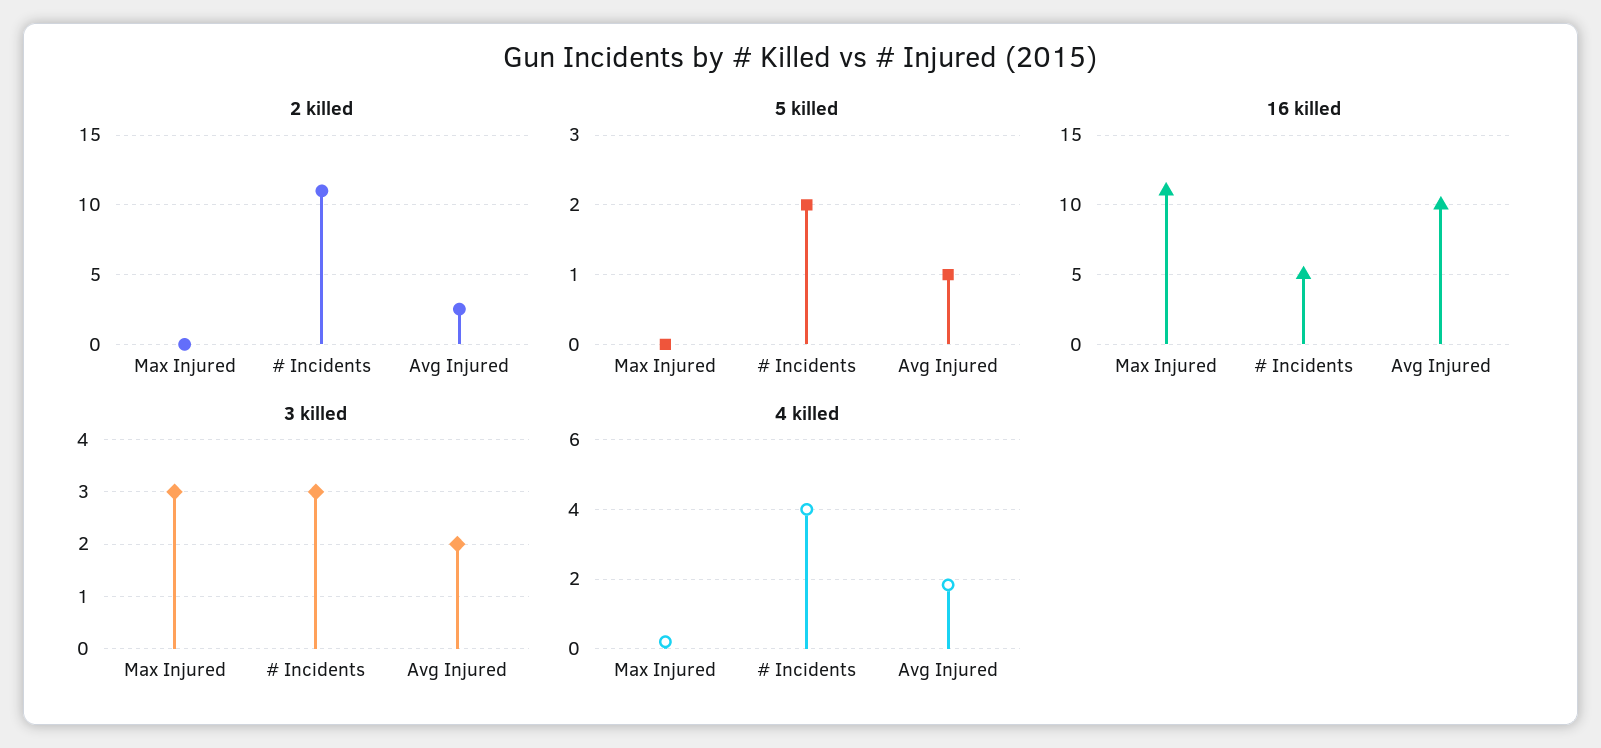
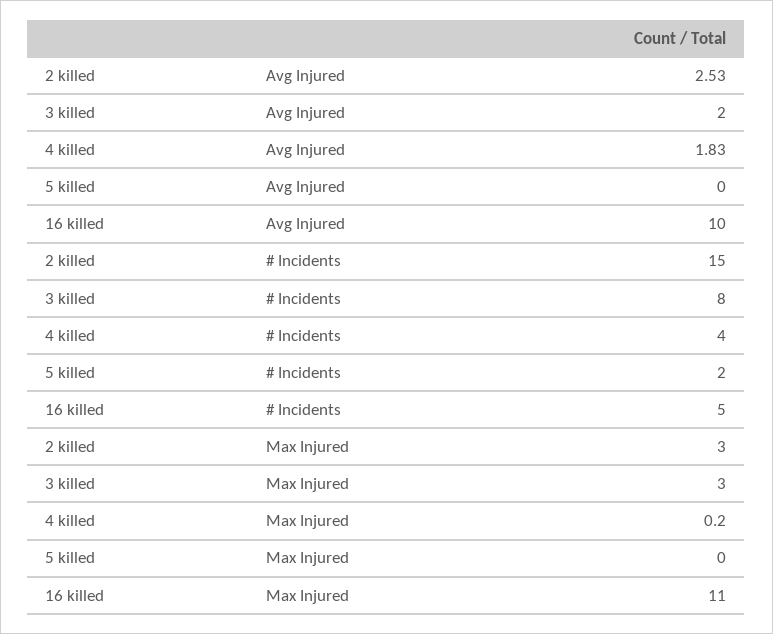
  {
    "2 killed": {
-     "Max Injured": 0,
+     "Max Injured": 3,
-     "# Incidents": 11,
+     "# Incidents": 15,
      "Avg Injured": 2.53
    },
    "5 killed": {
      "Max Injured": 0,
      "# Incidents": 2,
-     "Avg Injured": 1
+     "Avg Injured": 0
    },
    "16 killed": {
      "Max Injured": 11,
      "# Incidents": 5,
      "Avg Injured": 10
    },
    "3 killed": {
      "Max Injured": 3,
-     "# Incidents": 3,
+     "# Incidents": 8,
      "Avg Injured": 2
    },
    "4 killed": {
      "Max Injured": 0.2,
      "# Incidents": 4,
      "Avg Injured": 1.83
    }
  }

